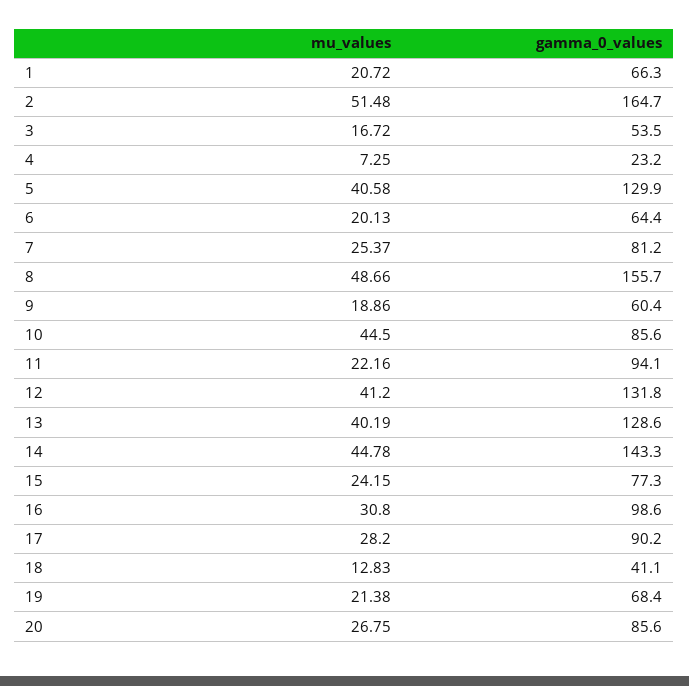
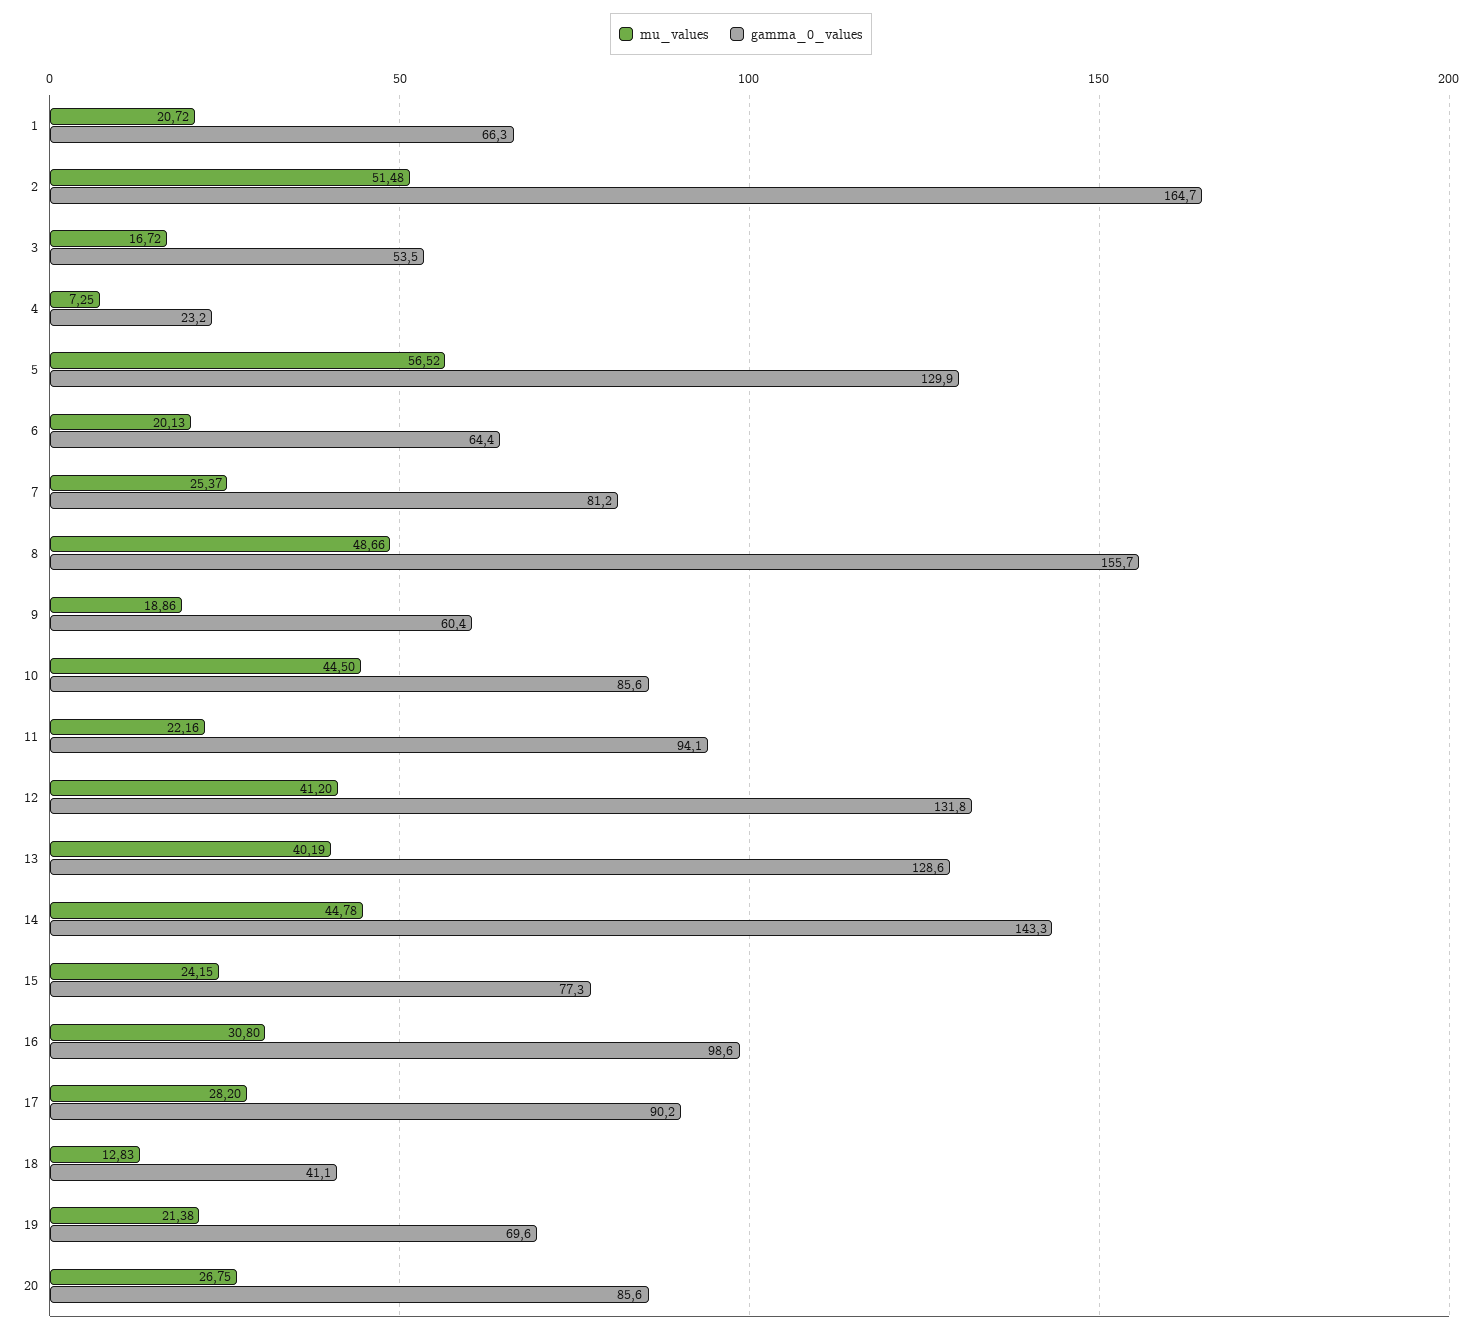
  {
    "mu_values": {
      "1": 20.72,
      "2": 51.48,
      "3": 16.72,
      "4": 7.25,
-     "5": 40.58,
+     "5": 56.52,
      "6": 20.13,
      "7": 25.37,
      "8": 48.66,
      "9": 18.86,
      "10": 44.5,
      "11": 22.16,
      "12": 41.2,
      "13": 40.19,
      "14": 44.78,
      "15": 24.15,
      "16": 30.8,
      "17": 28.2,
      "18": 12.83,
      "19": 21.38,
      "20": 26.75
    },
    "gamma_0_values": {
      "1": 66.3,
      "2": 164.7,
      "3": 53.5,
      "4": 23.2,
      "5": 129.9,
      "6": 64.4,
      "7": 81.2,
      "8": 155.7,
      "9": 60.4,
      "10": 85.6,
      "11": 94.1,
      "12": 131.8,
      "13": 128.6,
      "14": 143.3,
      "15": 77.3,
      "16": 98.6,
      "17": 90.2,
      "18": 41.1,
-     "19": 68.4,
+     "19": 69.6,
      "20": 85.6
    }
  }

